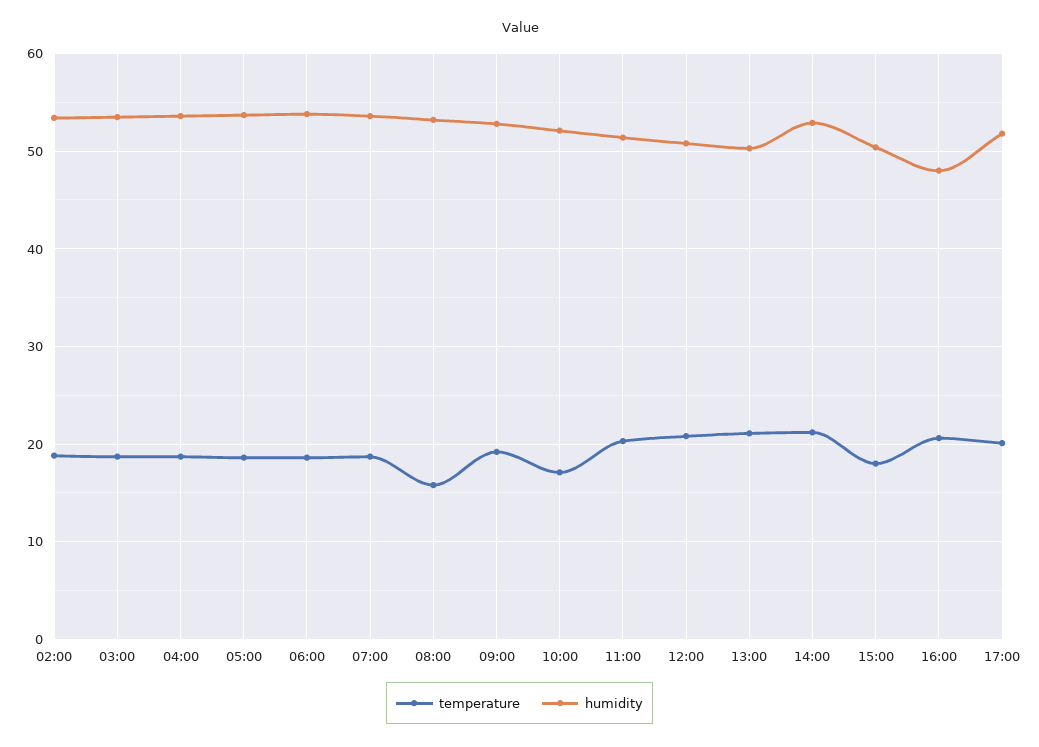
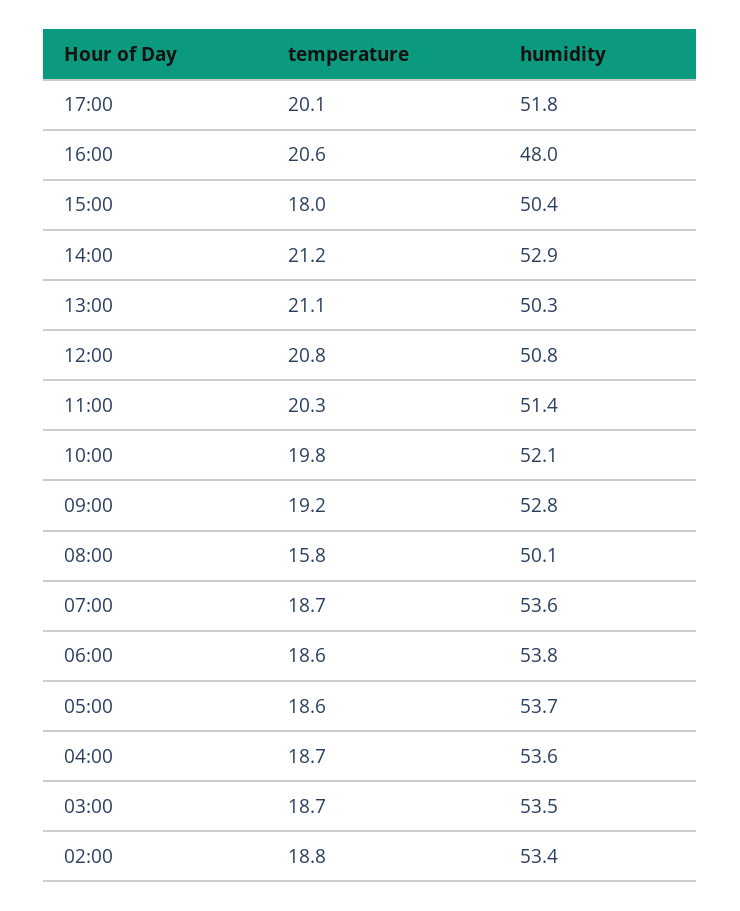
  {
    "temperature": {
      "02:00": 18.8,
      "03:00": 18.7,
      "04:00": 18.7,
      "05:00": 18.6,
      "06:00": 18.6,
      "07:00": 18.7,
      "08:00": 15.8,
      "09:00": 19.2,
-     "10:00": 17,
+     "10:00": 19.8,
      "11:00": 20.3,
      "12:00": 20.8,
      "13:00": 21.1,
      "14:00": 21.2,
      "15:00": 18,
      "16:00": 20.6,
      "17:00": 20.1
    },
    "humidity": {
      "02:00": 53.4,
      "03:00": 53.5,
      "04:00": 53.6,
      "05:00": 53.7,
      "06:00": 53.8,
      "07:00": 53.6,
-     "08:00": 53,
+     "08:00": 50.1,
      "09:00": 52.8,
      "10:00": 52.1,
      "11:00": 51.4,
      "12:00": 50.8,
      "13:00": 50.3,
      "14:00": 52.9,
      "15:00": 50.4,
      "16:00": 48,
      "17:00": 51.8
    }
  }

